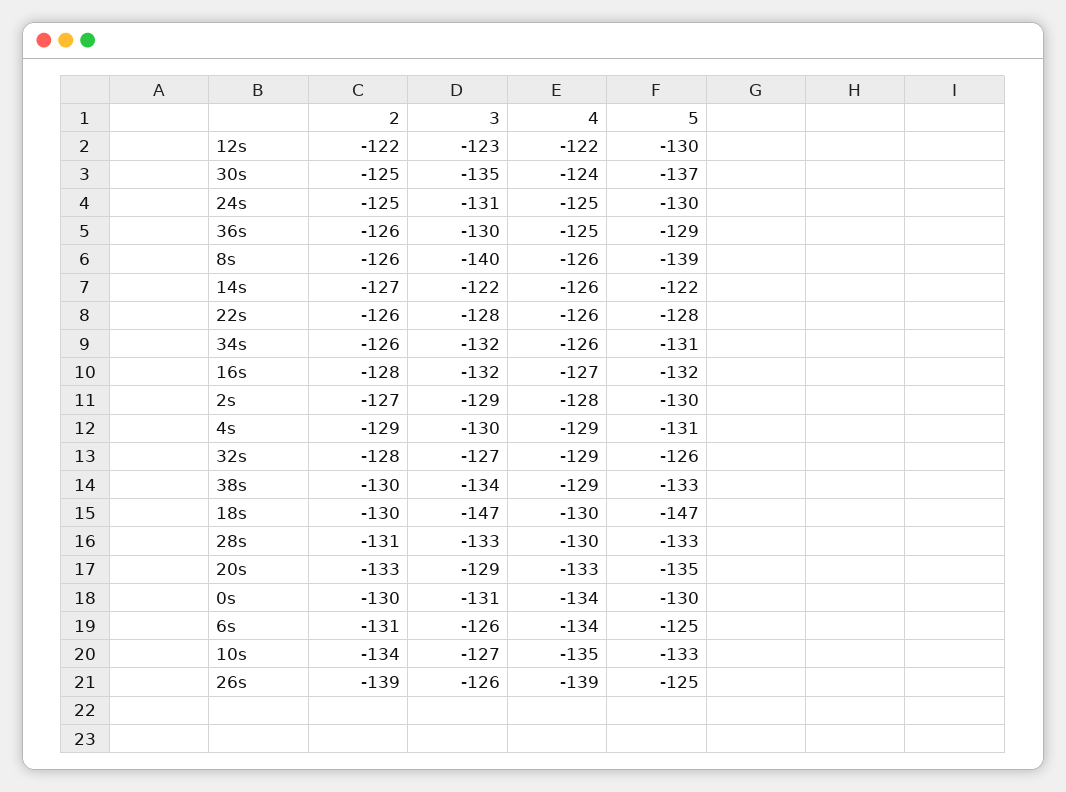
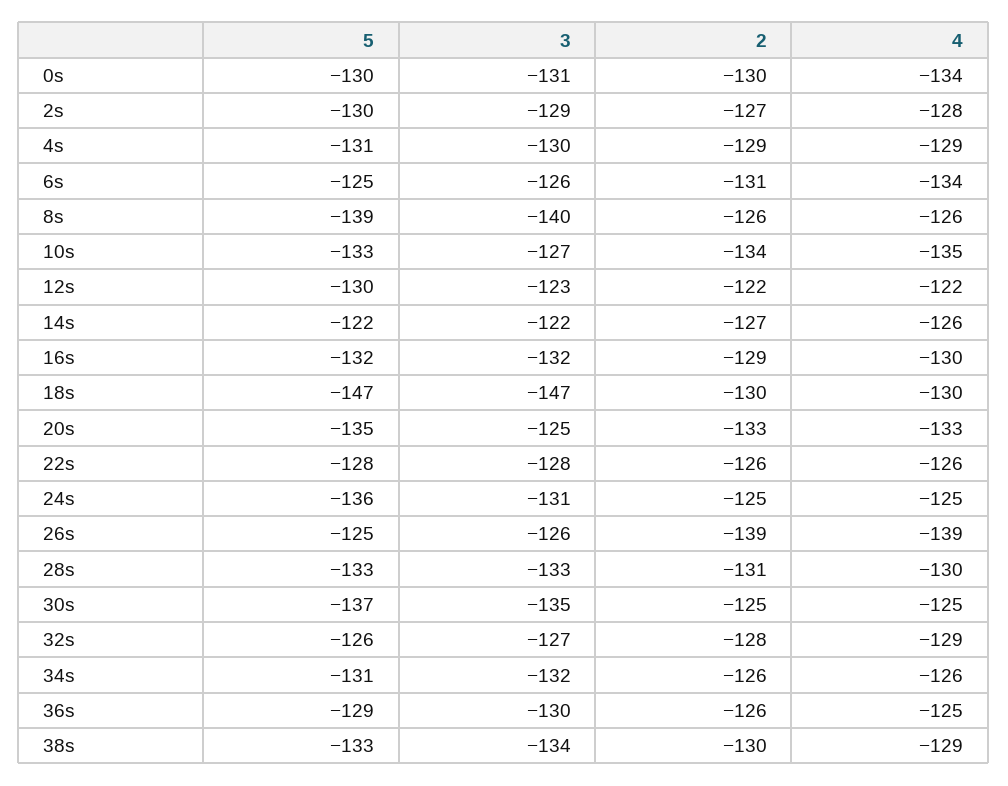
  {
    "2": {
      "12s": -122,
      "30s": -125,
      "24s": -125,
      "36s": -126,
      "8s": -126,
      "14s": -127,
      "22s": -126,
      "34s": -126,
-     "16s": -128,
+     "16s": -129,
      "2s": -127,
      "4s": -129,
      "32s": -128,
      "38s": -130,
      "18s": -130,
      "28s": -131,
      "20s": -133,
      "0s": -130,
      "6s": -131,
      "10s": -134,
      "26s": -139
    },
    "3": {
      "12s": -123,
      "30s": -135,
      "24s": -131,
      "36s": -130,
      "8s": -140,
      "14s": -122,
      "22s": -128,
      "34s": -132,
      "16s": -132,
      "2s": -129,
      "4s": -130,
      "32s": -127,
      "38s": -134,
      "18s": -147,
      "28s": -133,
-     "20s": -129,
+     "20s": -125,
      "0s": -131,
      "6s": -126,
      "10s": -127,
      "26s": -126
    },
    "4": {
      "12s": -122,
-     "30s": -124,
+     "30s": -125,
      "24s": -125,
      "36s": -125,
      "8s": -126,
      "14s": -126,
      "22s": -126,
      "34s": -126,
-     "16s": -127,
+     "16s": -130,
      "2s": -128,
      "4s": -129,
      "32s": -129,
      "38s": -129,
      "18s": -130,
      "28s": -130,
      "20s": -133,
      "0s": -134,
      "6s": -134,
      "10s": -135,
      "26s": -139
    },
    "5": {
      "12s": -130,
      "30s": -137,
-     "24s": -130,
+     "24s": -136,
      "36s": -129,
      "8s": -139,
      "14s": -122,
      "22s": -128,
      "34s": -131,
      "16s": -132,
      "2s": -130,
      "4s": -131,
      "32s": -126,
      "38s": -133,
      "18s": -147,
      "28s": -133,
      "20s": -135,
      "0s": -130,
      "6s": -125,
      "10s": -133,
      "26s": -125
    }
  }

